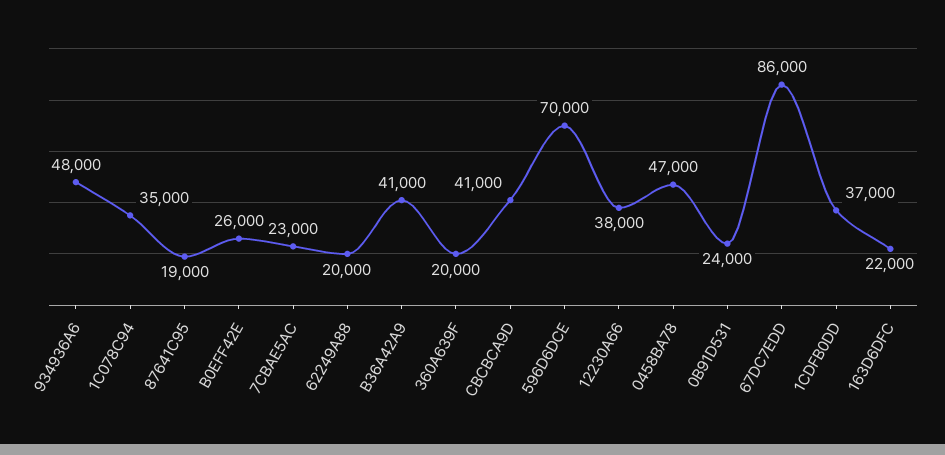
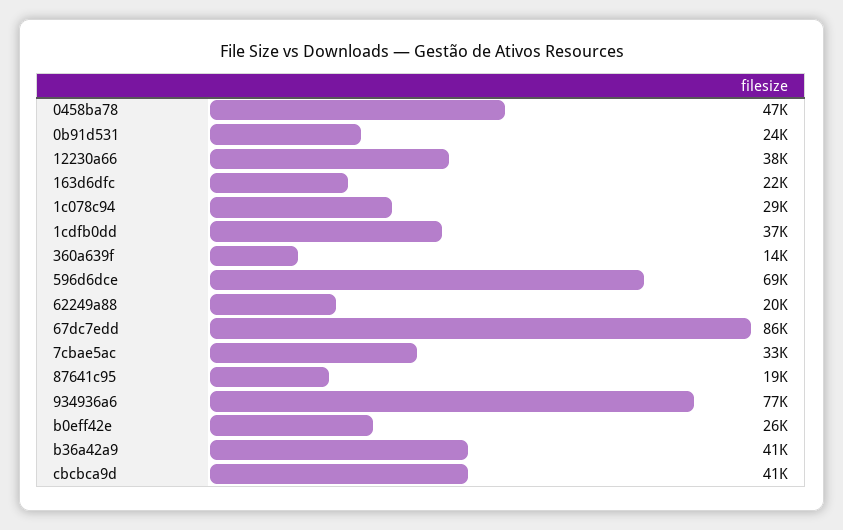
  {
-   "934936A6": 48000,
+   "934936A6": 77000,
-   "1C078C94": 35000,
+   "1C078C94": 29000,
    "87641C95": 19000,
    "B0EFF42E": 26000,
-   "7CBAE5AC": 23000,
+   "7CBAE5AC": 33000,
    "62249A88": 20000,
    "B36A42A9": 41000,
-   "360A639F": 20000,
+   "360A639F": 14000,
    "CBCBCA9D": 41000,
-   "596D6DCE": 70000,
+   "596D6DCE": 69000,
    "12230A66": 38000,
    "0458BA78": 47000,
    "0B91D531": 24000,
    "67DC7EDD": 86000,
    "1CDFB0DD": 37000,
    "163D6DFC": 22000
  }

